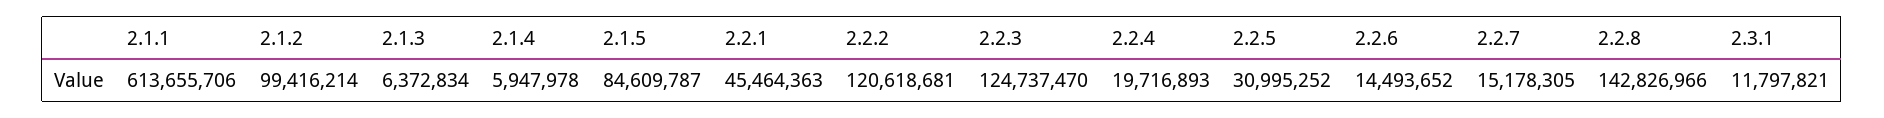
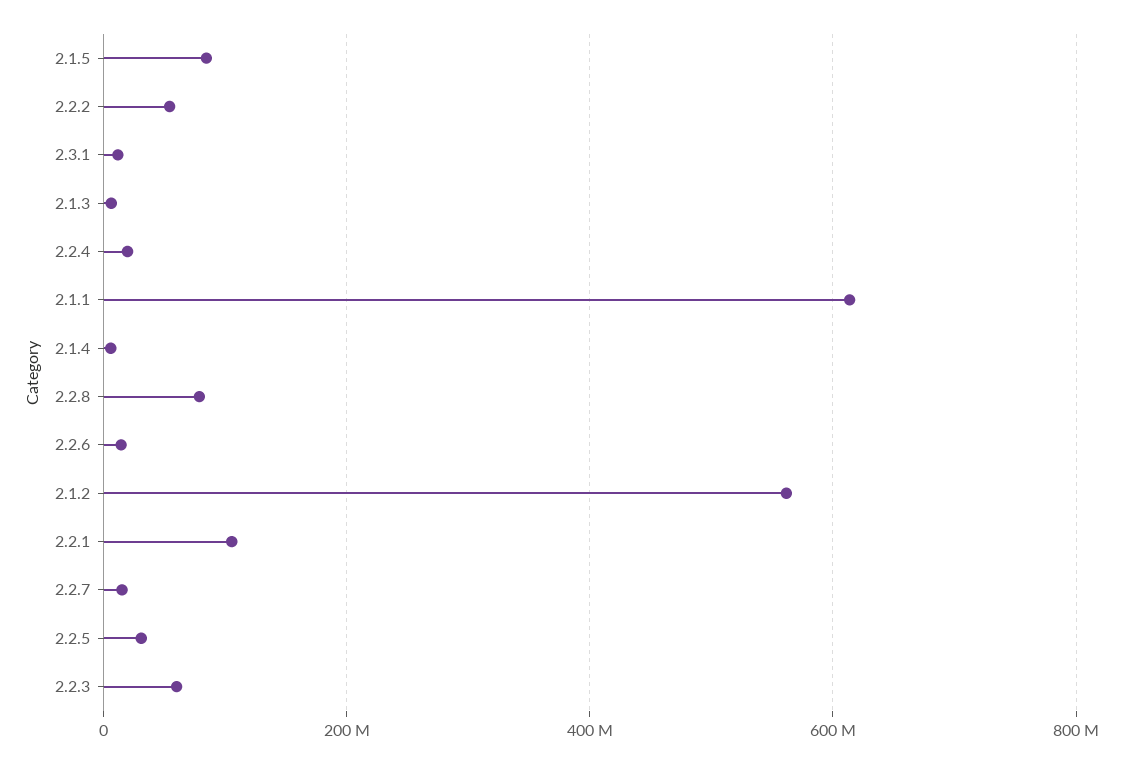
  {
    "2.1.1": 613655706,
-   "2.1.2": 99416214,
+   "2.1.2": 560000000,
    "2.1.3": 6372834,
    "2.1.4": 5947978,
    "2.1.5": 84609787,
-   "2.2.1": 45464363,
+   "2.2.1": 100000000,
-   "2.2.2": 120618681,
+   "2.2.2": 60000000,
-   "2.2.3": 124737470,
+   "2.2.3": 60000000,
    "2.2.4": 19716893,
    "2.2.5": 30995252,
    "2.2.6": 14493652,
    "2.2.7": 15178305,
-   "2.2.8": 142826966,
+   "2.2.8": 80000000,
    "2.3.1": 11797821
  }

